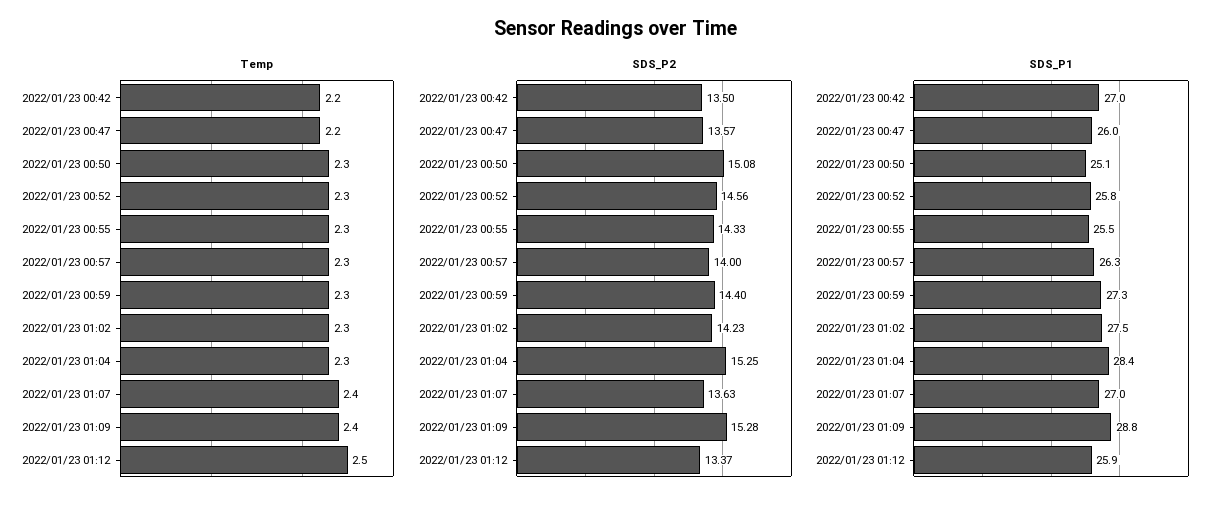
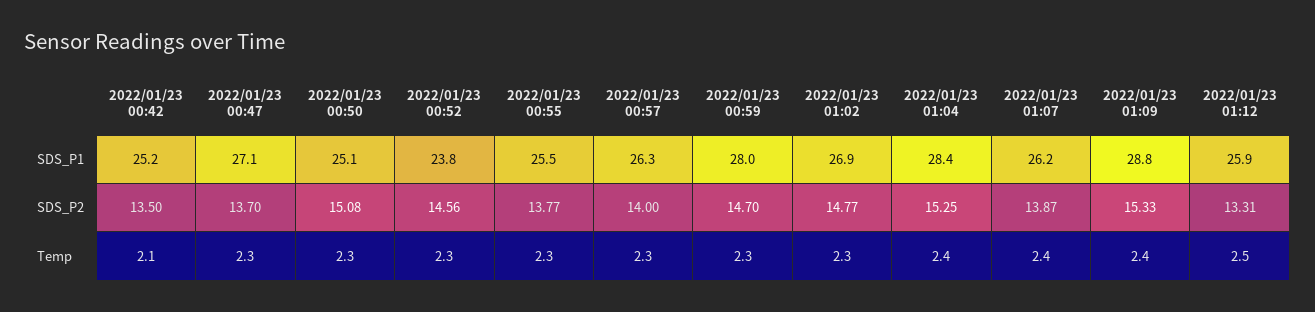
  {
    "Temp": {
-     "2022/01/23 00:42": 2.2,
+     "2022/01/23 00:42": 2.1,
-     "2022/01/23 00:47": 2.2,
+     "2022/01/23 00:47": 2.3,
      "2022/01/23 00:50": 2.3,
      "2022/01/23 00:52": 2.3,
      "2022/01/23 00:55": 2.3,
      "2022/01/23 00:57": 2.3,
      "2022/01/23 00:59": 2.3,
      "2022/01/23 01:02": 2.3,
-     "2022/01/23 01:04": 2.3,
+     "2022/01/23 01:04": 2.4,
      "2022/01/23 01:07": 2.4,
      "2022/01/23 01:09": 2.4,
      "2022/01/23 01:12": 2.5
    },
    "SDS_P2": {
      "2022/01/23 00:42": 13.5,
-     "2022/01/23 00:47": 13.57,
+     "2022/01/23 00:47": 13.7,
      "2022/01/23 00:50": 15.08,
      "2022/01/23 00:52": 14.56,
-     "2022/01/23 00:55": 14.33,
+     "2022/01/23 00:55": 13.77,
      "2022/01/23 00:57": 14,
-     "2022/01/23 00:59": 14.4,
+     "2022/01/23 00:59": 14.7,
-     "2022/01/23 01:02": 14.23,
+     "2022/01/23 01:02": 14.77,
      "2022/01/23 01:04": 15.25,
-     "2022/01/23 01:07": 13.63,
+     "2022/01/23 01:07": 13.87,
-     "2022/01/23 01:09": 15.28,
+     "2022/01/23 01:09": 15.33,
-     "2022/01/23 01:12": 13.37
+     "2022/01/23 01:12": 13.31
    },
    "SDS_P1": {
-     "2022/01/23 00:42": 27,
+     "2022/01/23 00:42": 25.2,
-     "2022/01/23 00:47": 26,
+     "2022/01/23 00:47": 27.1,
      "2022/01/23 00:50": 25.1,
-     "2022/01/23 00:52": 25.8,
+     "2022/01/23 00:52": 23.8,
      "2022/01/23 00:55": 25.5,
      "2022/01/23 00:57": 26.3,
-     "2022/01/23 00:59": 27.3,
+     "2022/01/23 00:59": 28,
-     "2022/01/23 01:02": 27.5,
+     "2022/01/23 01:02": 26.9,
      "2022/01/23 01:04": 28.4,
-     "2022/01/23 01:07": 27,
+     "2022/01/23 01:07": 26.2,
      "2022/01/23 01:09": 28.8,
      "2022/01/23 01:12": 25.9
    }
  }

